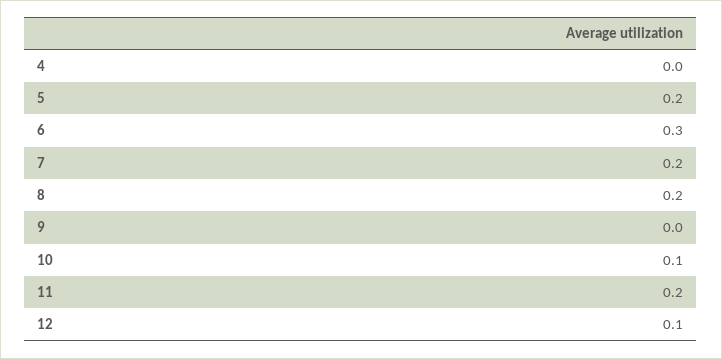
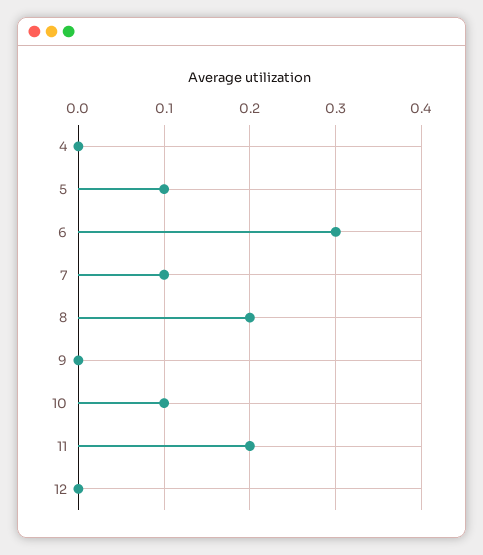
  {
    "4": 0,
-   "5": 0.2,
+   "5": 0.1,
    "6": 0.3,
-   "7": 0.2,
+   "7": 0.1,
    "8": 0.2,
    "9": 0,
    "10": 0.1,
    "11": 0.2,
-   "12": 0.1
+   "12": 0
  }

